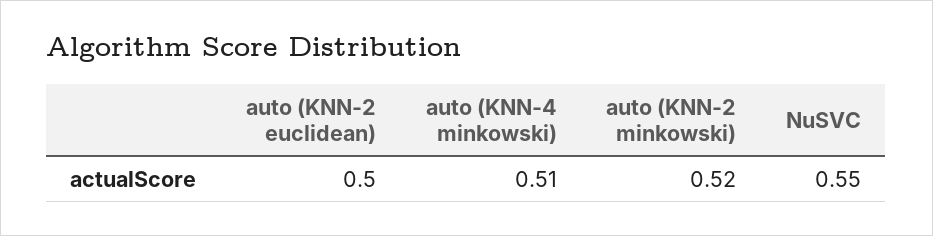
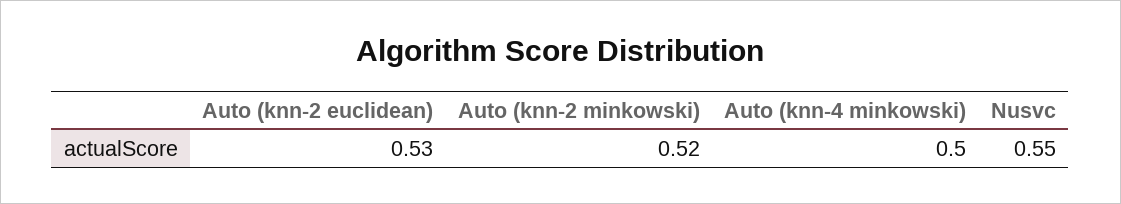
  {
-   "auto (KNN-2 euclidean)": 0.5,
+   "auto (KNN-2 euclidean)": 0.53,
-   "auto (KNN-4 minkowski)": 0.51,
+   "auto (KNN-4 minkowski)": 0.5,
    "auto (KNN-2 minkowski)": 0.52,
    "NuSVC": 0.55
  }

